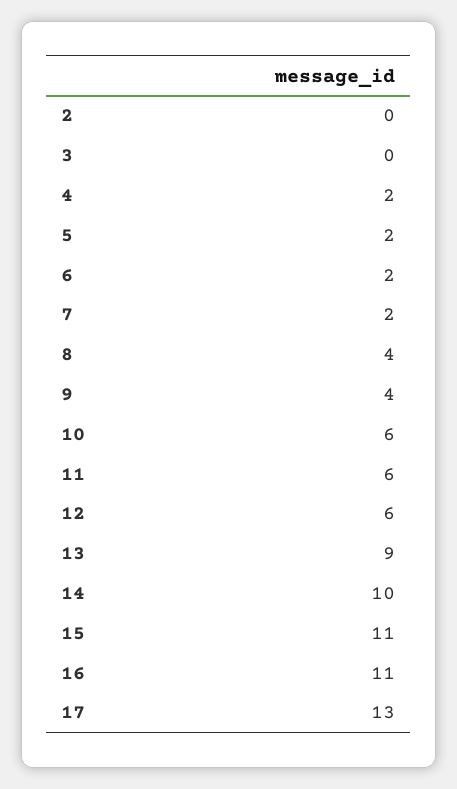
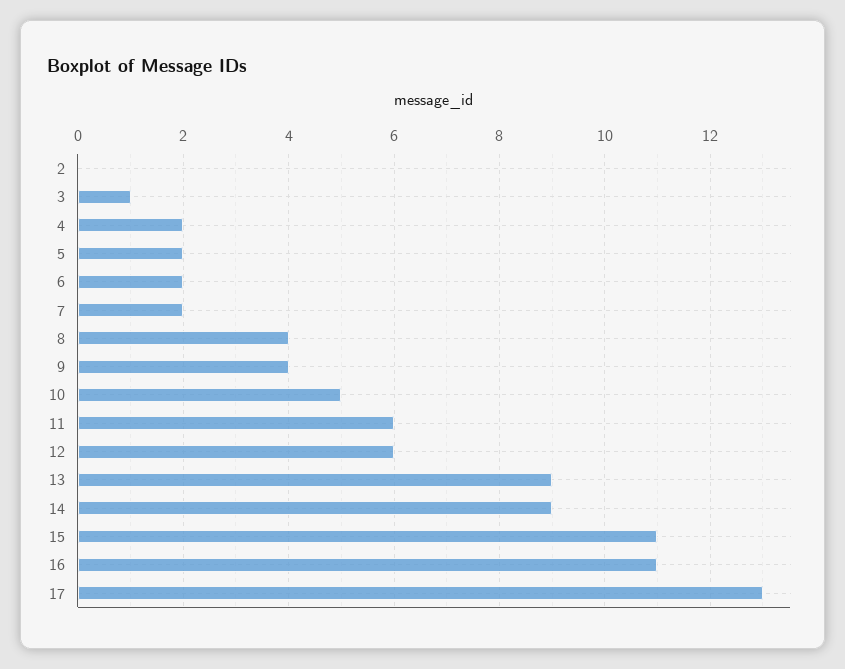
  {
    "2": 0,
-   "3": 0,
+   "3": 1,
    "4": 2,
    "5": 2,
    "6": 2,
    "7": 2,
    "8": 4,
    "9": 4,
-   "10": 6,
+   "10": 5,
    "11": 6,
    "12": 6,
    "13": 9,
-   "14": 10,
+   "14": 9,
    "15": 11,
    "16": 11,
    "17": 13
  }

